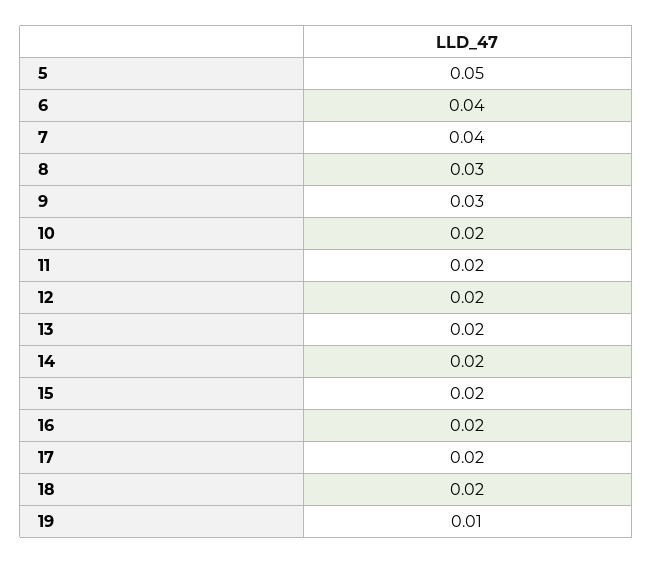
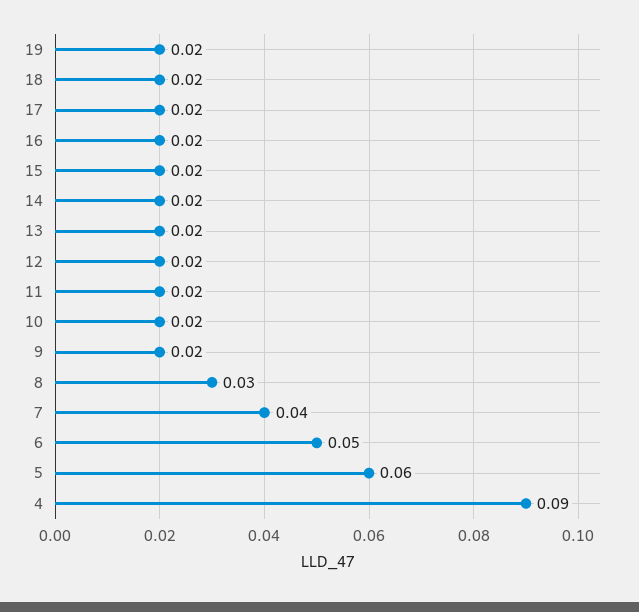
  {
-   "5": 0.05,
+   "5": 0.06,
-   "6": 0.04,
+   "6": 0.05,
    "7": 0.04,
    "8": 0.03,
-   "9": 0.03,
+   "9": 0.02,
    "10": 0.02,
    "11": 0.02,
    "12": 0.02,
    "13": 0.02,
    "14": 0.02,
    "15": 0.02,
    "16": 0.02,
    "17": 0.02,
    "18": 0.02,
-   "19": 0.01
+   "19": 0.02,
+   "4": 0.09
  }

